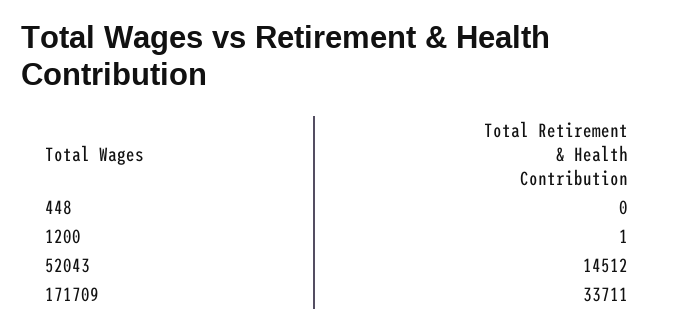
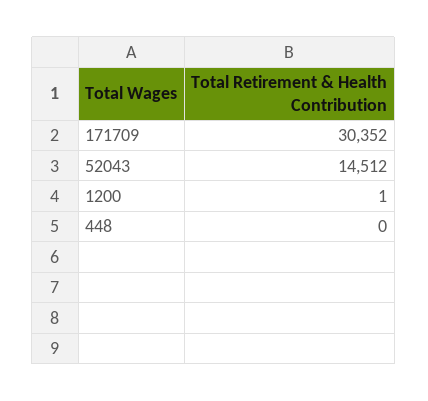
  {
    "448": 0,
    "1200": 1,
    "52043": 14512,
-   "171709": 33711
+   "171709": 30352
  }

